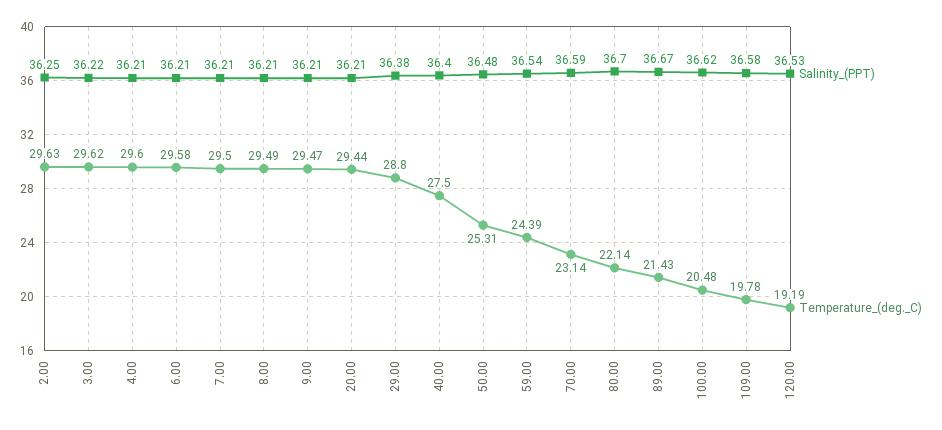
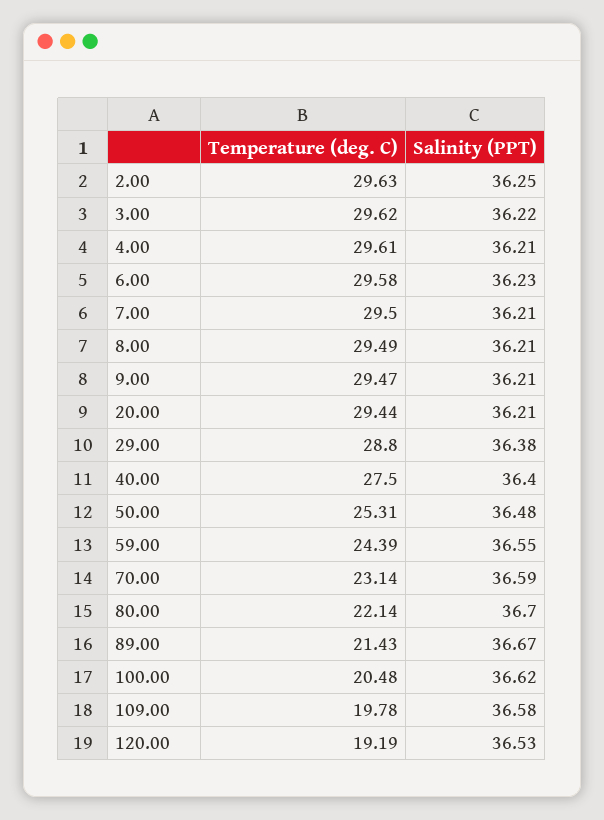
  {
    "Salinity_(PPT)": {
      "2.00": 36.25,
      "3.00": 36.22,
      "4.00": 36.21,
-     "6.00": 36.21,
+     "6.00": 36.23,
      "7.00": 36.21,
      "8.00": 36.21,
      "9.00": 36.21,
      "20.00": 36.21,
      "29.00": 36.38,
      "40.00": 36.4,
      "50.00": 36.48,
-     "59.00": 36.54,
+     "59.00": 36.55,
      "70.00": 36.59,
      "80.00": 36.7,
      "89.00": 36.67,
      "100.00": 36.62,
      "109.00": 36.58,
      "120.00": 36.53
    },
    "Temperature_(deg._C)": {
      "2.00": 29.63,
      "3.00": 29.62,
-     "4.00": 29.6,
+     "4.00": 29.61,
      "6.00": 29.58,
      "7.00": 29.5,
      "8.00": 29.49,
      "9.00": 29.47,
      "20.00": 29.44,
      "29.00": 28.8,
      "40.00": 27.5,
      "50.00": 25.31,
      "59.00": 24.39,
      "70.00": 23.14,
      "80.00": 22.14,
      "89.00": 21.43,
      "100.00": 20.48,
      "109.00": 19.78,
      "120.00": 19.19
    }
  }

